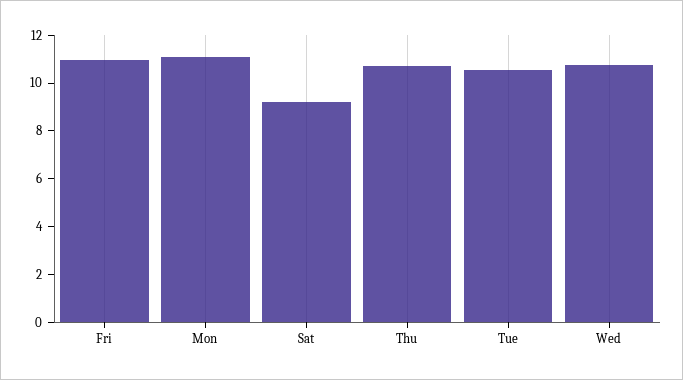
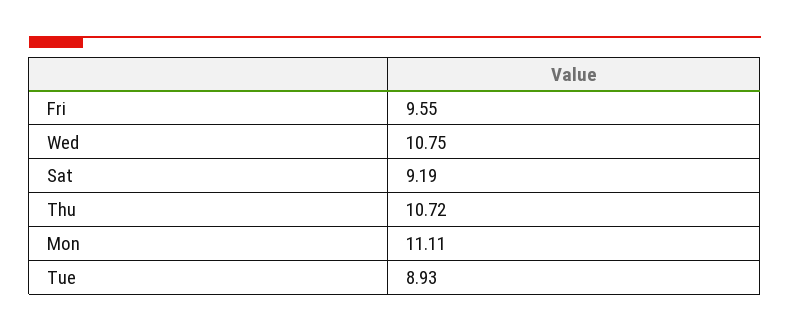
  {
-   "Fri": 11,
+   "Fri": 9.55,
    "Mon": 11.11,
    "Sat": 9.19,
    "Thu": 10.72,
-   "Tue": 10.5,
+   "Tue": 8.93,
    "Wed": 10.75
  }

